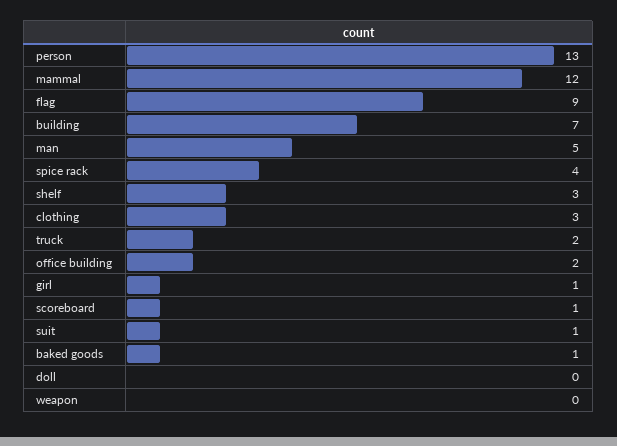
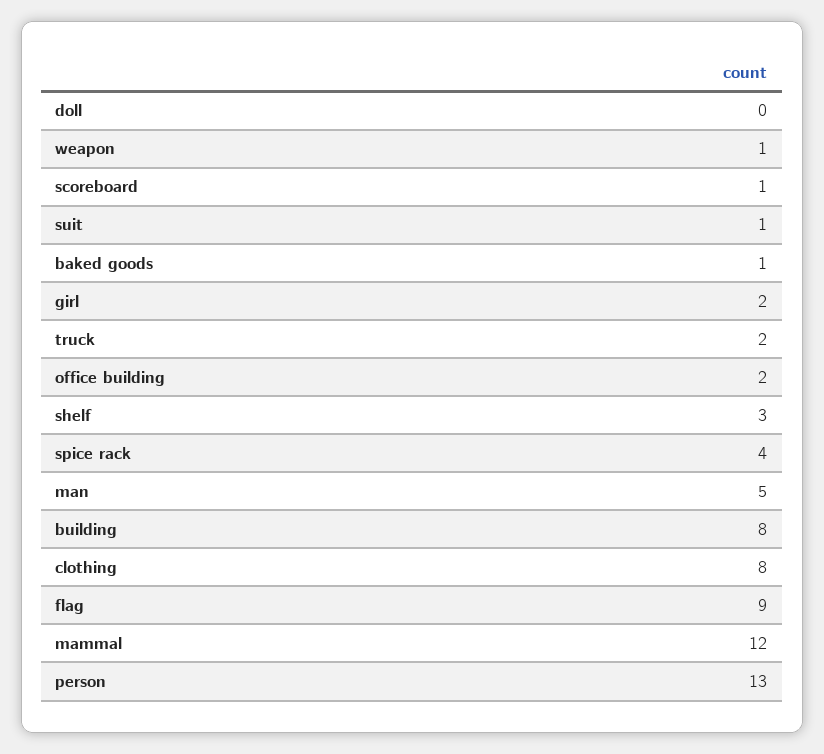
  {
    "person": 13,
    "mammal": 12,
    "flag": 9,
-   "building": 7,
+   "building": 8,
    "man": 5,
    "spice rack": 4,
    "shelf": 3,
-   "clothing": 3,
+   "clothing": 8,
    "truck": 2,
    "office building": 2,
-   "girl": 1,
+   "girl": 2,
    "scoreboard": 1,
    "suit": 1,
    "baked goods": 1,
    "doll": 0,
-   "weapon": 0
+   "weapon": 1
  }

